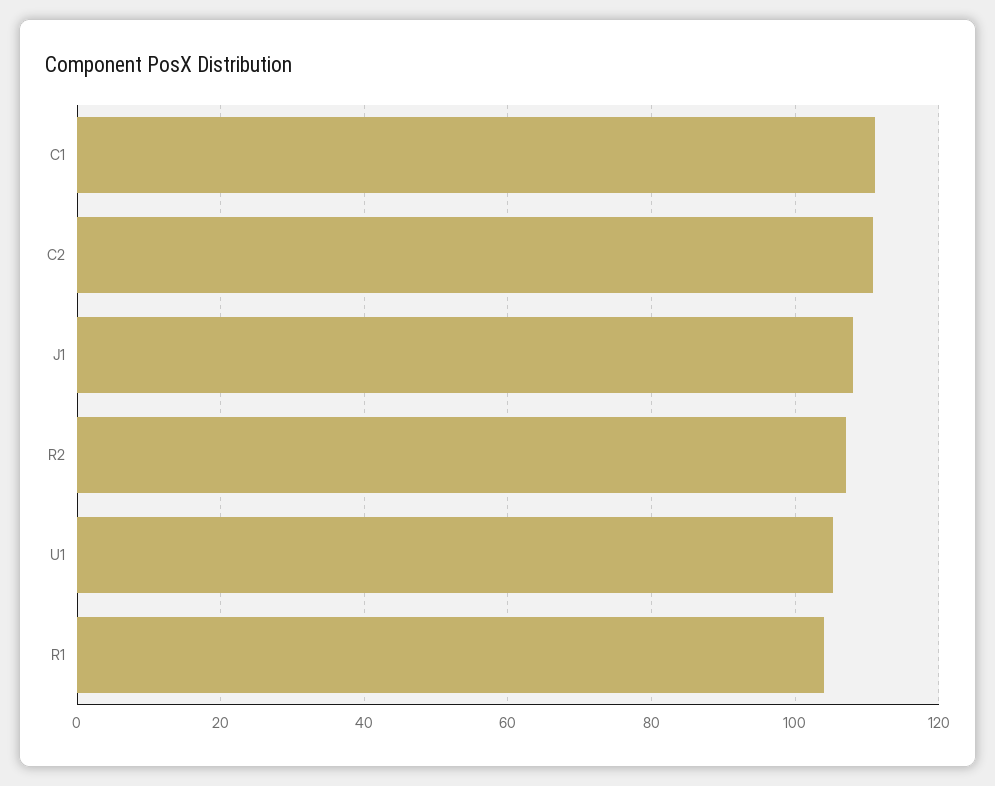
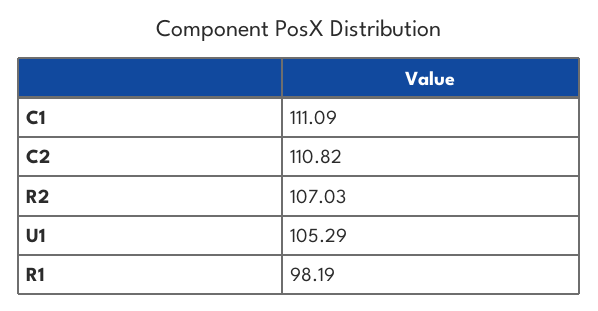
  {
    "C1": 111.09,
    "C2": 110.82,
-   "J1": 108,
    "R2": 107.03,
    "U1": 105.29,
-   "R1": 104
+   "R1": 98.19
  }

